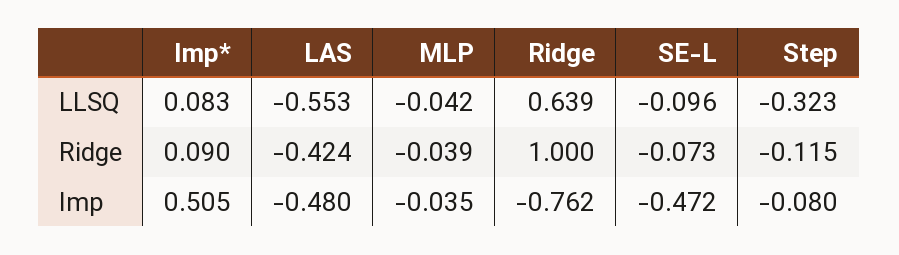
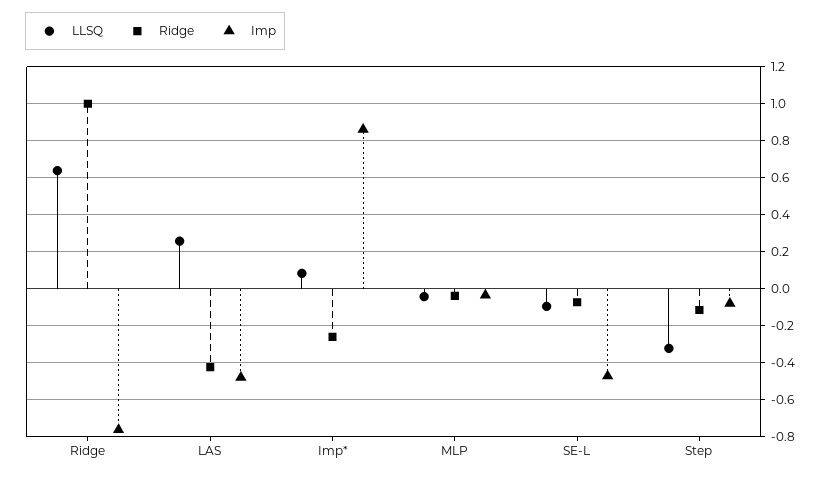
  {
    "LLSQ": {
      "Imp*": 0.083,
-     "LAS": -0.553,
+     "LAS": 0.25,
      "MLP": -0.042,
      "Ridge": 0.639,
      "SE-L": -0.096,
      "Step": -0.323
    },
    "Ridge": {
-     "Imp*": 0.09,
+     "Imp*": -0.25,
      "LAS": -0.424,
      "MLP": -0.039,
      "Ridge": 1,
      "SE-L": -0.073,
      "Step": -0.115
    },
    "Imp": {
-     "Imp*": 0.505,
+     "Imp*": 0.85,
      "LAS": -0.48,
      "MLP": -0.035,
      "Ridge": -0.762,
      "SE-L": -0.472,
      "Step": -0.08
    }
  }

